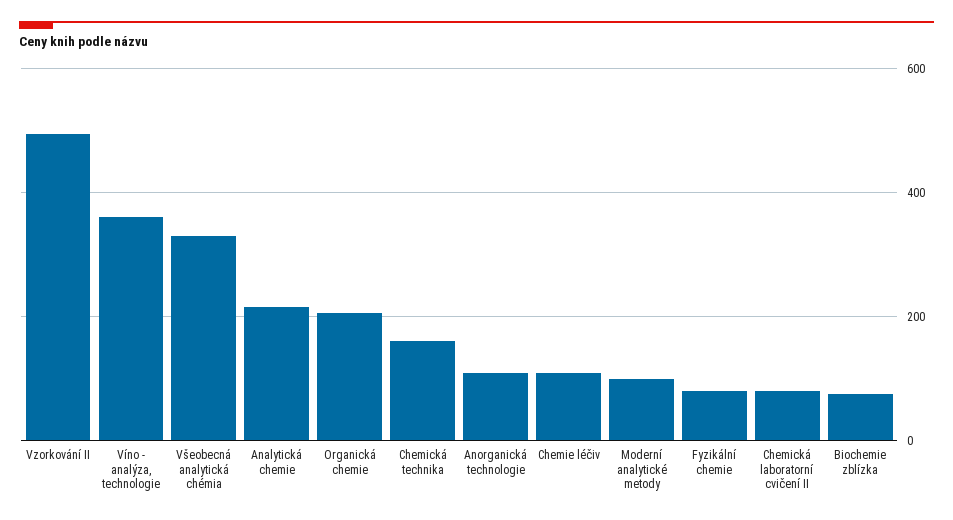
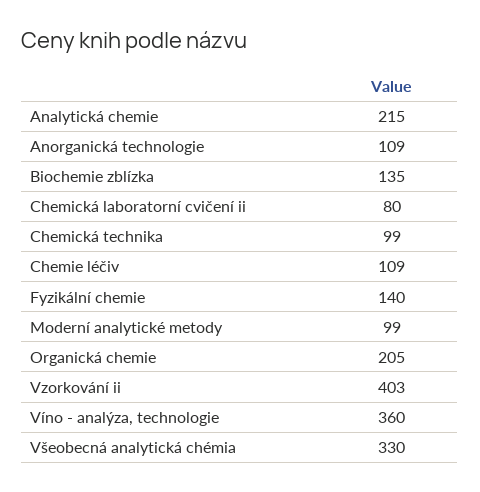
  {
-   "Vzorkování II": 500,
+   "Vzorkování II": 403,
    "Víno - analýza, technologie": 360,
    "Všeobecná analytická chémia": 330,
    "Analytická chemie": 215,
    "Organická chemie": 205,
-   "Chemická technika": 160,
+   "Chemická technika": 99,
    "Anorganická technologie": 109,
    "Chemie léčiv": 109,
    "Moderní analytické metody": 99,
-   "Fyzikální chemie": 80,
+   "Fyzikální chemie": 140,
    "Chemická laboratorní cvičení II": 80,
-   "Biochemie zblízka": 80
+   "Biochemie zblízka": 135
  }

